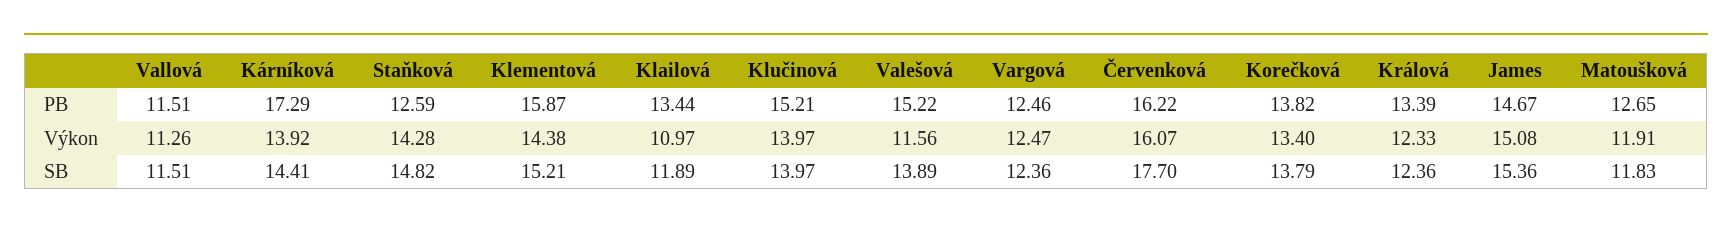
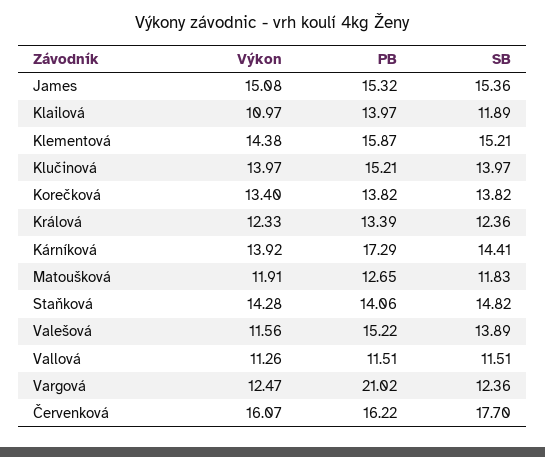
  {
    "Vallová": {
      "PB": 11.51,
      "Výkon": 11.26,
      "SB": 11.51
    },
    "Kárníková": {
      "PB": 17.29,
      "Výkon": 13.92,
      "SB": 14.41
    },
    "Staňková": {
-     "PB": 12.59,
+     "PB": 14.06,
      "Výkon": 14.28,
      "SB": 14.82
    },
    "Klementová": {
      "PB": 15.87,
      "Výkon": 14.38,
      "SB": 15.21
    },
    "Klailová": {
-     "PB": 13.44,
+     "PB": 13.97,
      "Výkon": 10.97,
      "SB": 11.89
    },
    "Klučinová": {
      "PB": 15.21,
      "Výkon": 13.97,
      "SB": 13.97
    },
    "Valešová": {
      "PB": 15.22,
      "Výkon": 11.56,
      "SB": 13.89
    },
    "Vargová": {
-     "PB": 12.46,
+     "PB": 21.02,
      "Výkon": 12.47,
      "SB": 12.36
    },
    "Červenková": {
      "PB": 16.22,
      "Výkon": 16.07,
      "SB": 17.7
    },
    "Korečková": {
      "PB": 13.82,
      "Výkon": 13.4,
-     "SB": 13.79
+     "SB": 13.82
    },
    "Králová": {
      "PB": 13.39,
      "Výkon": 12.33,
      "SB": 12.36
    },
    "James": {
-     "PB": 14.67,
+     "PB": 15.32,
      "Výkon": 15.08,
      "SB": 15.36
    },
    "Matoušková": {
      "PB": 12.65,
      "Výkon": 11.91,
      "SB": 11.83
    }
  }

